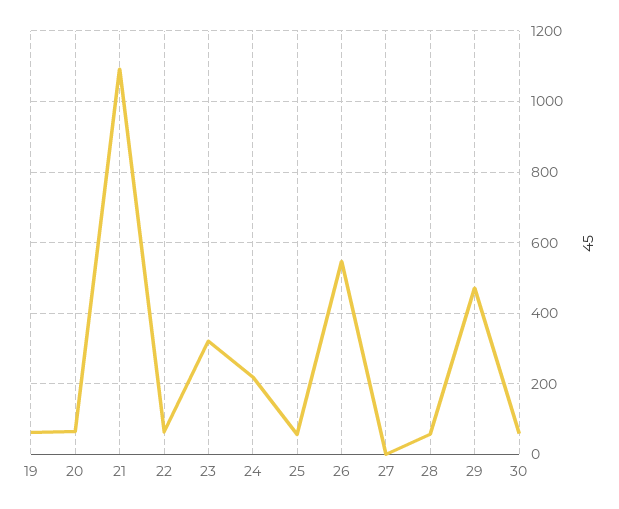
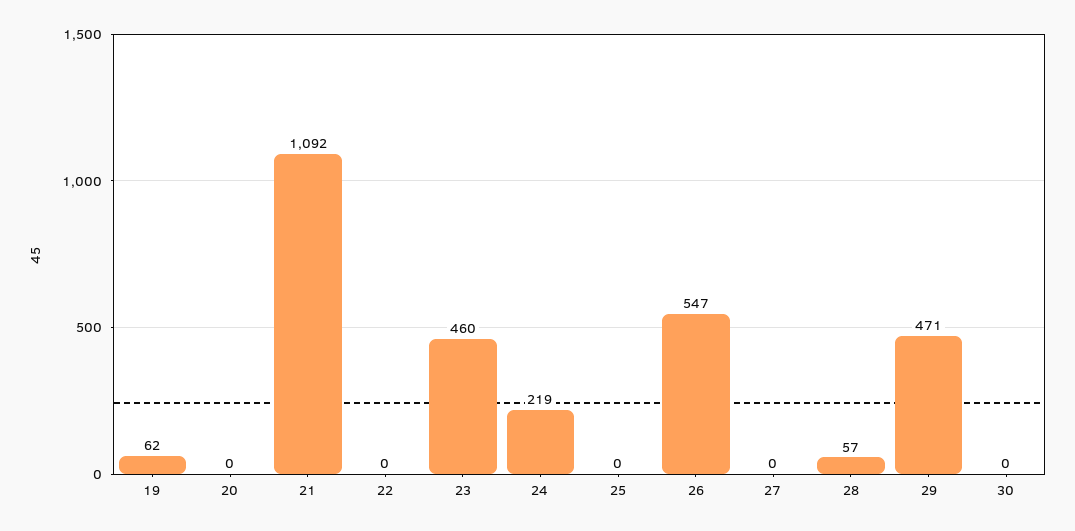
  {
    "19": 62,
-   "20": 60,
+   "20": 0,
    "21": 1092,
-   "22": 60,
+   "22": 0,
-   "23": 320,
+   "23": 460,
    "24": 219,
-   "25": 60,
+   "25": 0,
    "26": 547,
    "27": 0,
    "28": 57,
    "29": 471,
-   "30": 60
+   "30": 0
  }

